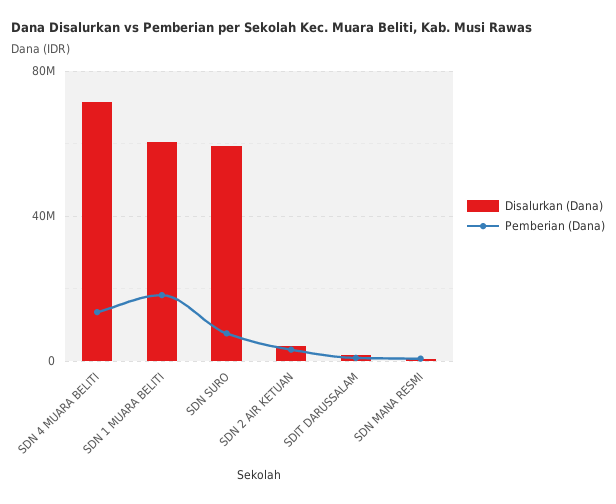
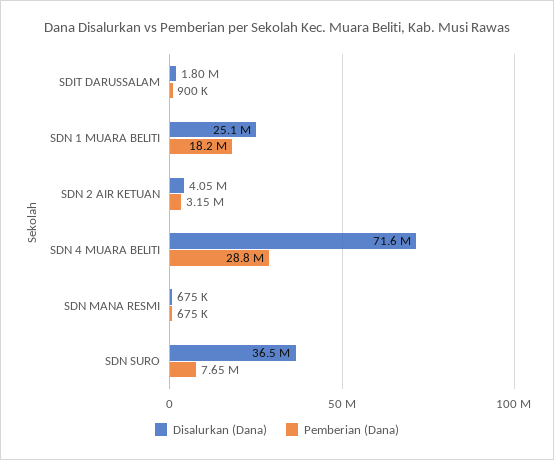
  {
    "Disalurkan (Dana)": {
      "SDN 4 MUARA BELITI": 71600000,
-     "SDN 1 MUARA BELITI": 60000000,
+     "SDN 1 MUARA BELITI": 25100000,
-     "SDN SURO": 60000000,
+     "SDN SURO": 36500000,
      "SDN 2 AIR KETUAN": 4050000,
      "SDIT DARUSSALAM": 1800000,
      "SDN MANA RESMI": 675000
    },
    "Pemberian (Dana)": {
-     "SDN 4 MUARA BELITI": 15000000,
+     "SDN 4 MUARA BELITI": 28800000,
      "SDN 1 MUARA BELITI": 18200000,
      "SDN SURO": 7650000,
      "SDN 2 AIR KETUAN": 3150000,
      "SDIT DARUSSALAM": 900000,
      "SDN MANA RESMI": 675000
    }
  }

